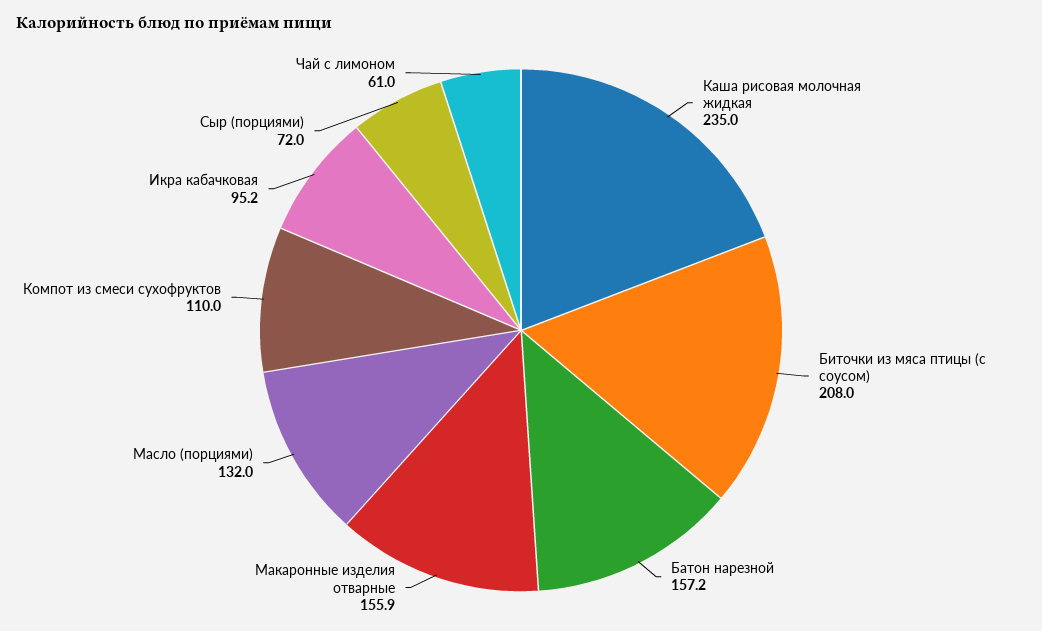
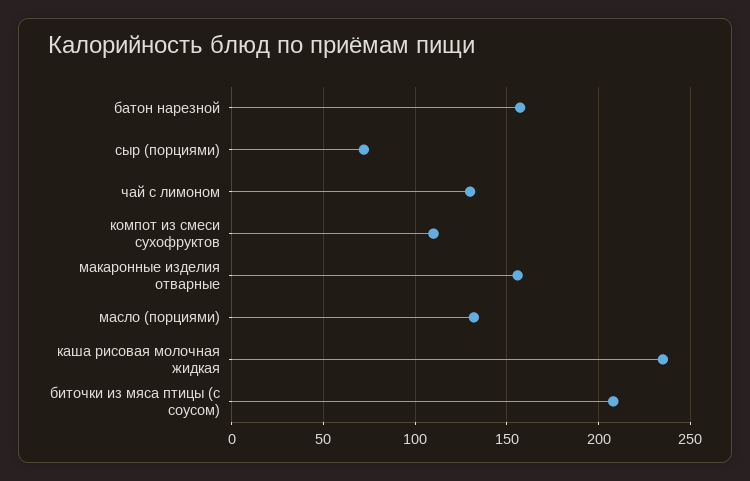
  {
    "Каша рисовая молочная жидкая": 235,
    "Биточки из мяса птицы (с соусом)": 208,
    "Батон нарезной": 157.2,
    "Макаронные изделия отварные": 155.9,
    "Масло (порциями)": 132,
    "Компот из смеси сухофруктов": 110,
-   "Икра кабачковая": 95.2,
    "Сыр (порциями)": 72,
-   "Чай с лимоном": 61
+   "Чай с лимоном": 130
  }

